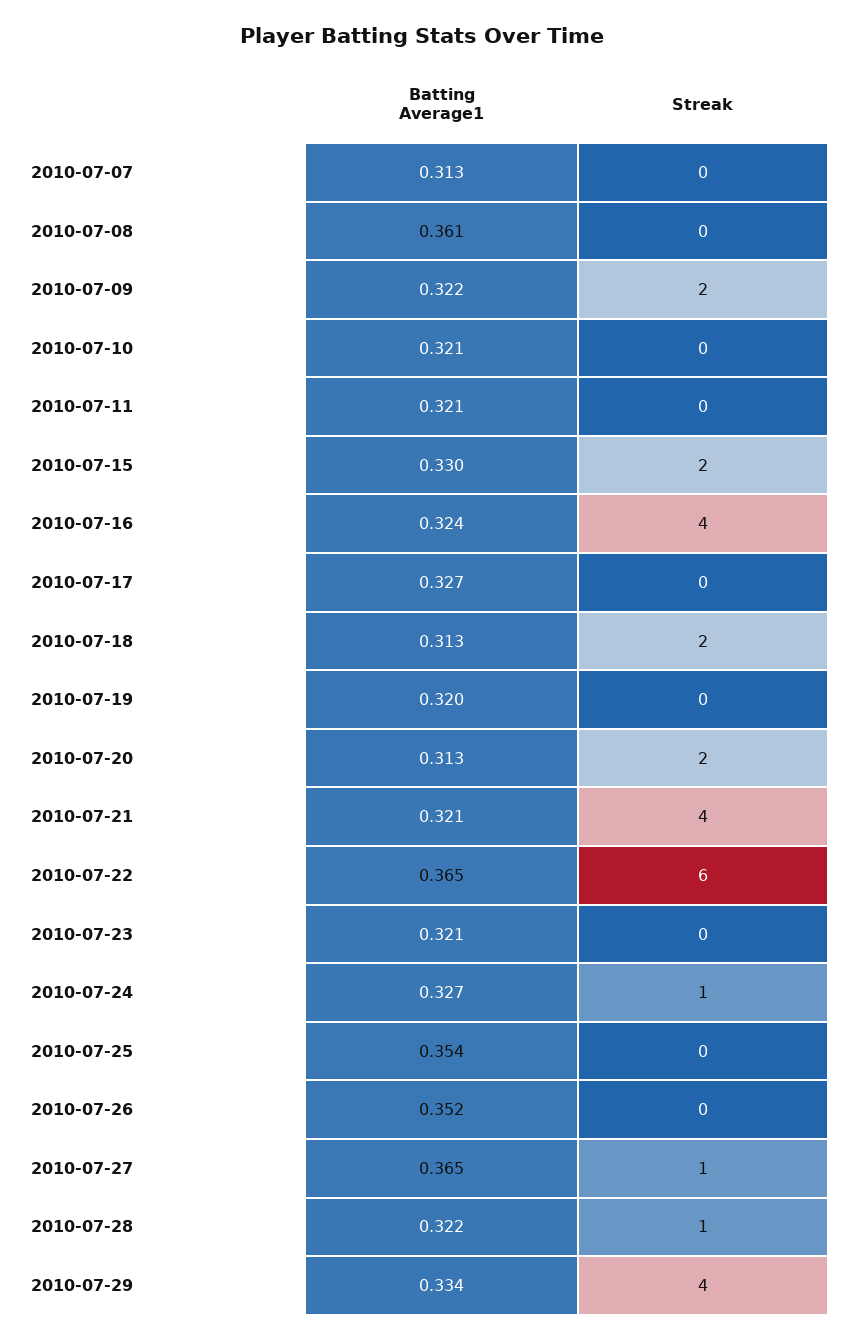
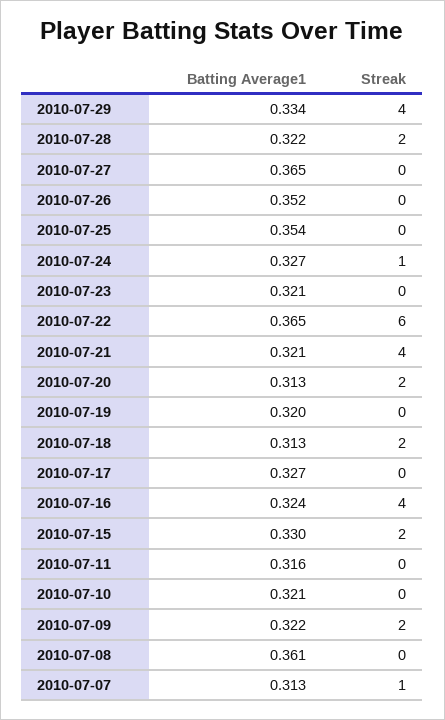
  {
    "Batting Average1": {
      "2010-07-07": 0.313,
      "2010-07-08": 0.361,
      "2010-07-09": 0.322,
      "2010-07-10": 0.321,
-     "2010-07-11": 0.321,
+     "2010-07-11": 0.316,
      "2010-07-15": 0.33,
      "2010-07-16": 0.324,
      "2010-07-17": 0.327,
      "2010-07-18": 0.313,
      "2010-07-19": 0.32,
      "2010-07-20": 0.313,
      "2010-07-21": 0.321,
      "2010-07-22": 0.365,
      "2010-07-23": 0.321,
      "2010-07-24": 0.327,
      "2010-07-25": 0.354,
      "2010-07-26": 0.352,
      "2010-07-27": 0.365,
      "2010-07-28": 0.322,
      "2010-07-29": 0.334
    },
    "Streak": {
-     "2010-07-07": 0,
+     "2010-07-07": 1,
      "2010-07-08": 0,
      "2010-07-09": 2,
      "2010-07-10": 0,
      "2010-07-11": 0,
      "2010-07-15": 2,
      "2010-07-16": 4,
      "2010-07-17": 0,
      "2010-07-18": 2,
      "2010-07-19": 0,
      "2010-07-20": 2,
      "2010-07-21": 4,
      "2010-07-22": 6,
      "2010-07-23": 0,
      "2010-07-24": 1,
      "2010-07-25": 0,
      "2010-07-26": 0,
-     "2010-07-27": 1,
+     "2010-07-27": 0,
-     "2010-07-28": 1,
+     "2010-07-28": 2,
      "2010-07-29": 4
    }
  }

